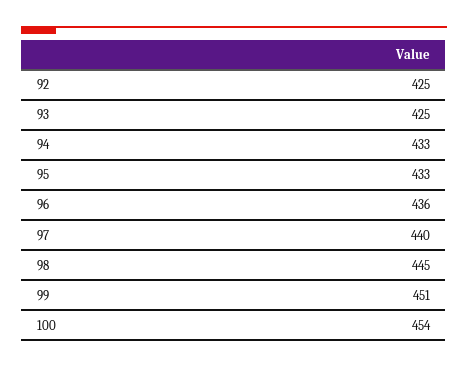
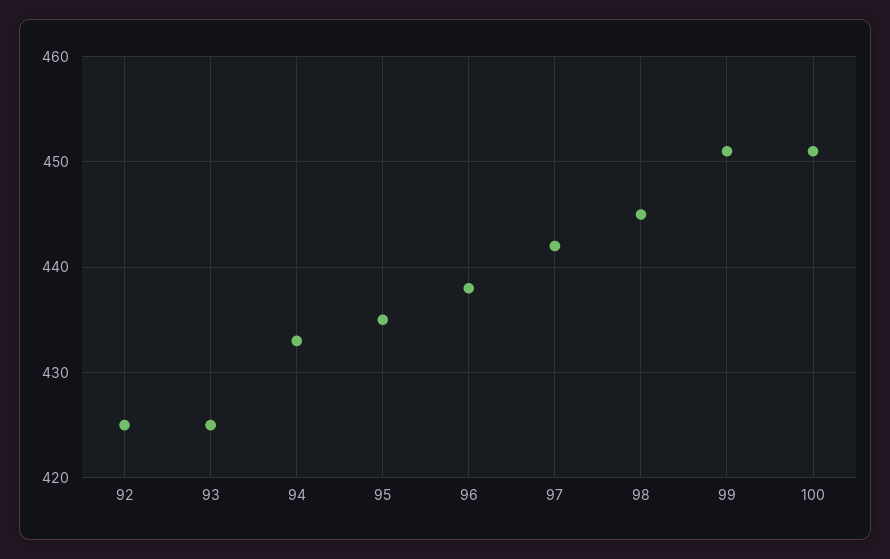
  {
    "92": 425,
    "93": 425,
    "94": 433,
-   "95": 433,
+   "95": 435,
-   "96": 436,
+   "96": 438,
-   "97": 440,
+   "97": 442,
    "98": 445,
    "99": 451,
-   "100": 454
+   "100": 451
  }

